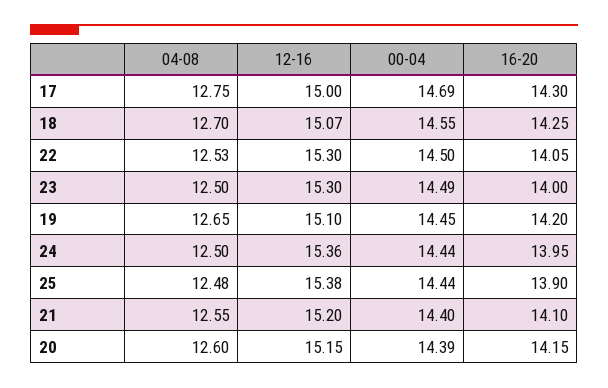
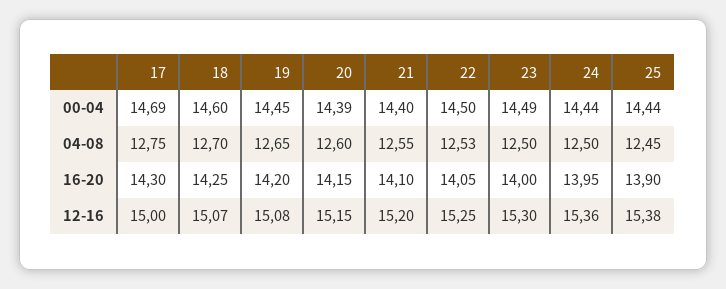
  {
    "04-08": {
      "17": 12.75,
      "18": 12.7,
      "22": 12.53,
      "23": 12.5,
      "19": 12.65,
      "24": 12.5,
-     "25": 12.48,
+     "25": 12.45,
      "21": 12.55,
      "20": 12.6
    },
    "12-16": {
      "17": 15,
      "18": 15.07,
-     "22": 15.3,
+     "22": 15.25,
      "23": 15.3,
-     "19": 15.1,
+     "19": 15.08,
      "24": 15.36,
      "25": 15.38,
      "21": 15.2,
      "20": 15.15
    },
    "00-04": {
      "17": 14.69,
-     "18": 14.55,
+     "18": 14.6,
      "22": 14.5,
      "23": 14.49,
      "19": 14.45,
      "24": 14.44,
      "25": 14.44,
      "21": 14.4,
      "20": 14.39
    },
    "16-20": {
      "17": 14.3,
      "18": 14.25,
      "22": 14.05,
      "23": 14,
      "19": 14.2,
      "24": 13.95,
      "25": 13.9,
      "21": 14.1,
      "20": 14.15
    }
  }

